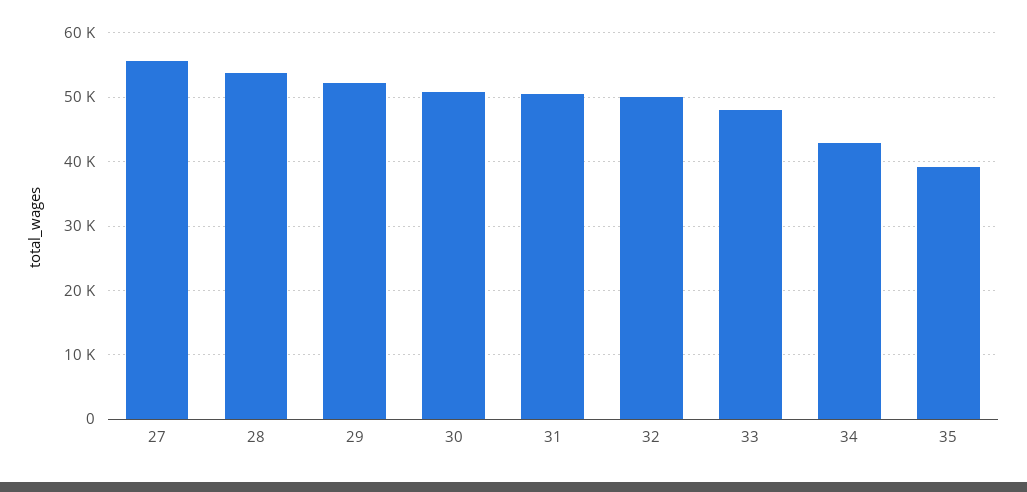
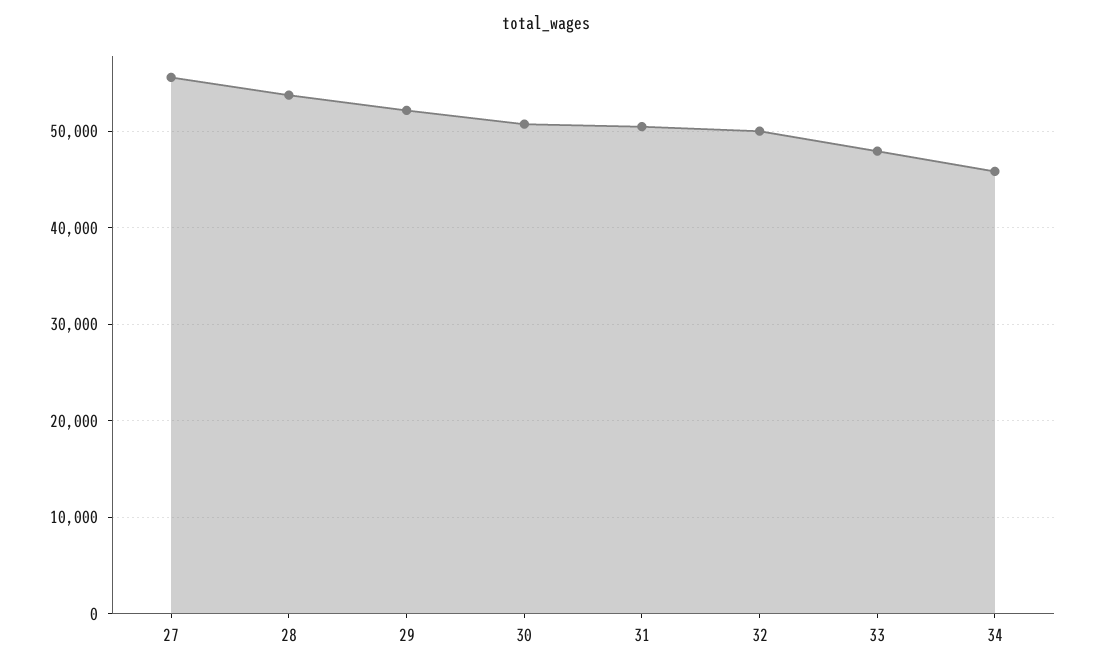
  {
    "27": 56000,
    "28": 54000,
    "29": 52000,
    "30": 51000,
    "31": 50000,
    "32": 50000,
    "33": 48000,
-   "34": 43000,
+   "34": 46000
-   "35": 39000
  }

